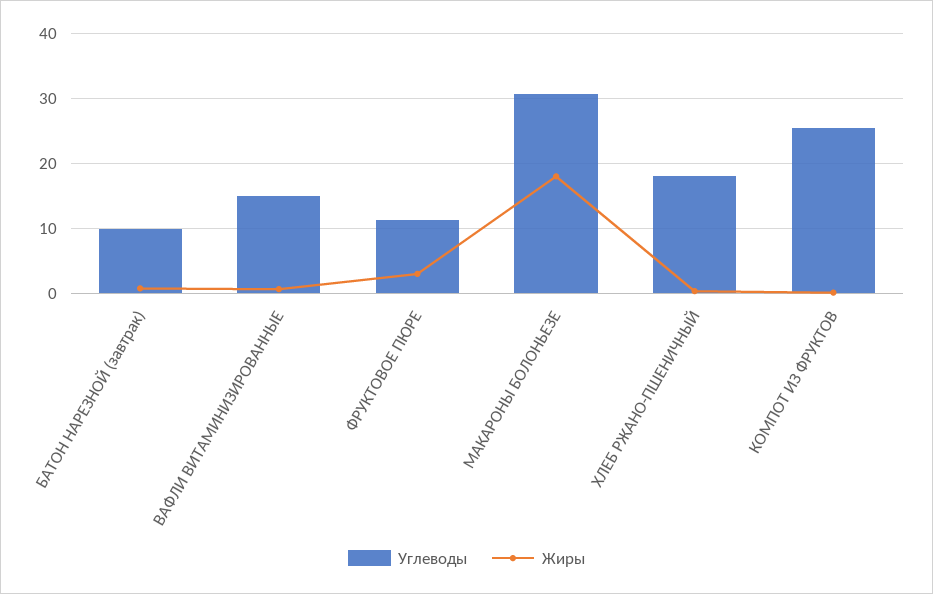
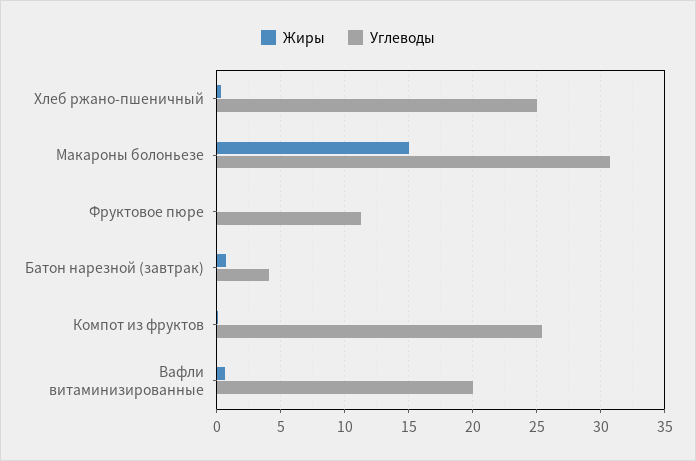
  {
    "Углеводы": {
-     "БАТОН НАРЕЗНОЙ (завтрак)": 10,
+     "БАТОН НАРЕЗНОЙ (завтрак)": 4,
-     "ВАФЛИ ВИТАМИНИЗИРОВАННЫЕ": 15,
+     "ВАФЛИ ВИТАМИНИЗИРОВАННЫЕ": 20,
      "ФРУКТОВОЕ ПЮРЕ": 11.5,
      "МАКАРОНЫ БОЛОНЬЕЗЕ": 30.5,
-     "ХЛЕБ РЖАНО-ПШЕНИЧНЫЙ": 18,
+     "ХЛЕБ РЖАНО-ПШЕНИЧНЫЙ": 25,
      "КОМПОТ ИЗ ФРУКТОВ": 25.5
    },
    "Жиры": {
      "БАТОН НАРЕЗНОЙ (завтрак)": 0.5,
      "ВАФЛИ ВИТАМИНИЗИРОВАННЫЕ": 0.5,
-     "ФРУКТОВОЕ ПЮРЕ": 3,
+     "ФРУКТОВОЕ ПЮРЕ": 0,
-     "МАКАРОНЫ БОЛОНЬЕЗЕ": 18,
+     "МАКАРОНЫ БОЛОНЬЕЗЕ": 15,
      "ХЛЕБ РЖАНО-ПШЕНИЧНЫЙ": 0.5,
      "КОМПОТ ИЗ ФРУКТОВ": 0
    }
  }

